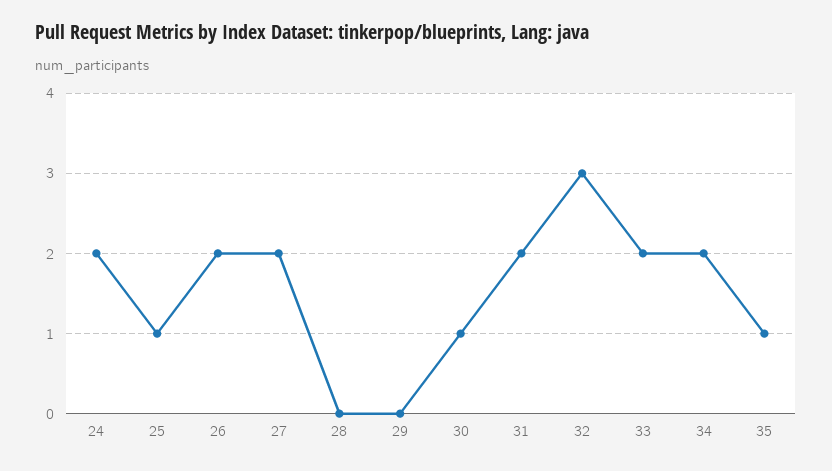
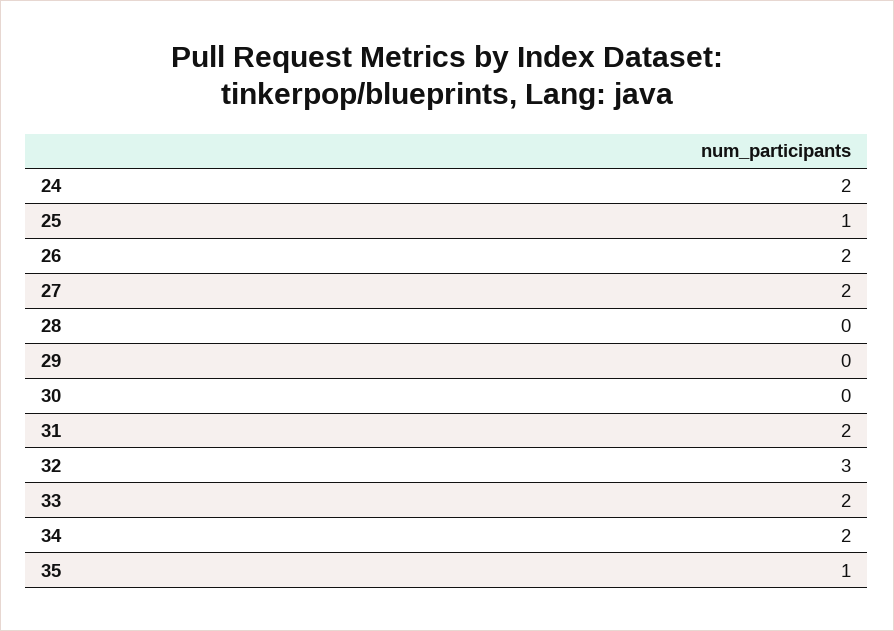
  {
    "24": 2,
    "25": 1,
    "26": 2,
    "27": 2,
    "28": 0,
    "29": 0,
-   "30": 1,
+   "30": 0,
    "31": 2,
    "32": 3,
    "33": 2,
    "34": 2,
    "35": 1
  }

